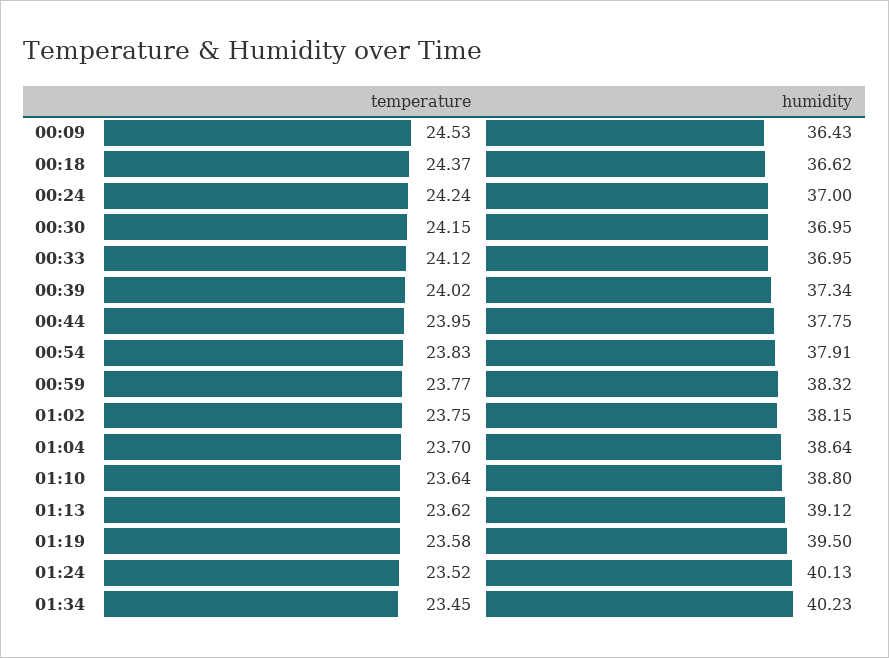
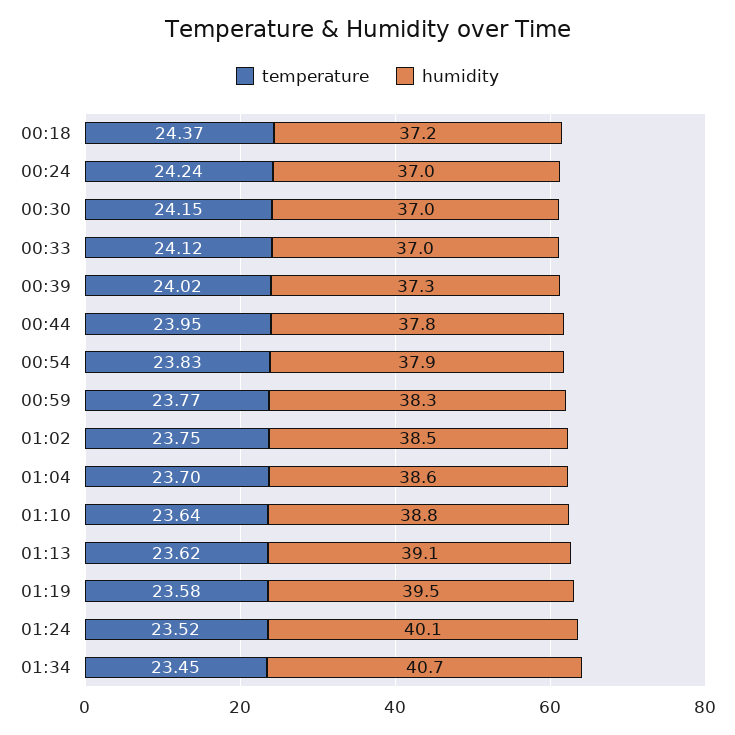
  {
    "temperature": {
-     "00:09": 24.53,
      "00:18": 24.37,
      "00:24": 24.24,
      "00:30": 24.15,
      "00:33": 24.12,
      "00:39": 24.02,
      "00:44": 23.95,
      "00:54": 23.83,
      "00:59": 23.77,
      "01:02": 23.75,
      "01:04": 23.7,
      "01:10": 23.64,
      "01:13": 23.62,
      "01:19": 23.58,
      "01:24": 23.52,
      "01:34": 23.45
    },
    "humidity": {
-     "00:09": 36.43,
-     "00:18": 36.62,
+     "00:18": 37.2,
      "00:24": 37,
      "00:30": 36.95,
      "00:33": 36.95,
      "00:39": 37.34,
      "00:44": 37.75,
      "00:54": 37.91,
      "00:59": 38.32,
-     "01:02": 38.15,
+     "01:02": 38.5,
      "01:04": 38.64,
      "01:10": 38.8,
      "01:13": 39.12,
      "01:19": 39.5,
      "01:24": 40.13,
-     "01:34": 40.23
+     "01:34": 40.7
    }
  }

